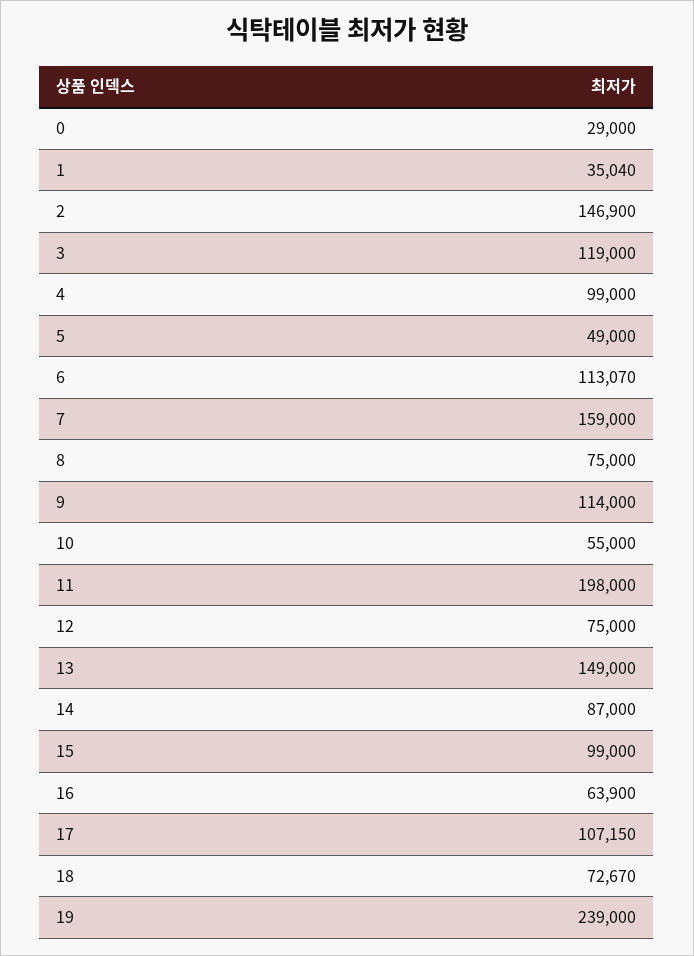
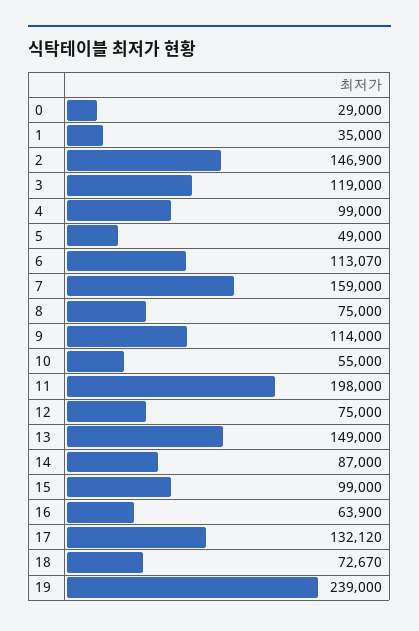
  {
    "0": 29000,
-   "1": 35040,
+   "1": 35000,
    "2": 146900,
    "3": 119000,
    "4": 99000,
    "5": 49000,
    "6": 113070,
    "7": 159000,
    "8": 75000,
    "9": 114000,
    "10": 55000,
    "11": 198000,
    "12": 75000,
    "13": 149000,
    "14": 87000,
    "15": 99000,
    "16": 63900,
-   "17": 107150,
+   "17": 132120,
    "18": 72670,
    "19": 239000
  }

